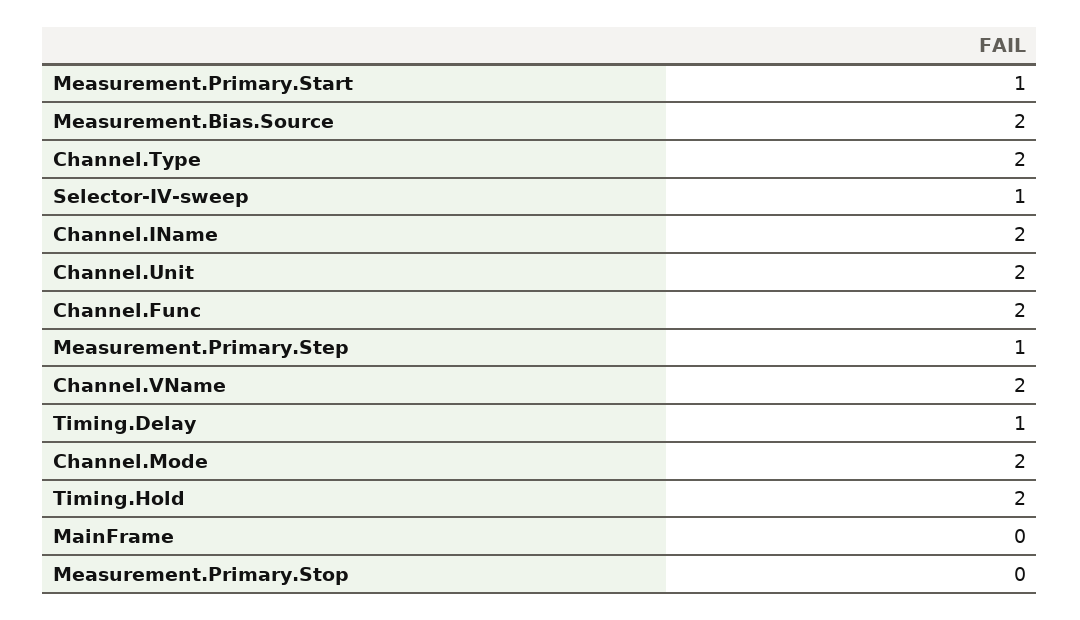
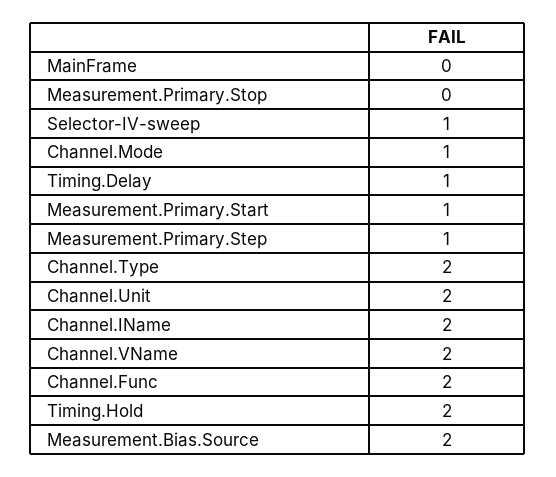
  {
    "Measurement.Primary.Start": 1,
    "Measurement.Bias.Source": 2,
    "Channel.Type": 2,
    "Selector-IV-sweep": 1,
    "Channel.IName": 2,
    "Channel.Unit": 2,
    "Channel.Func": 2,
    "Measurement.Primary.Step": 1,
    "Channel.VName": 2,
    "Timing.Delay": 1,
-   "Channel.Mode": 2,
+   "Channel.Mode": 1,
    "Timing.Hold": 2,
    "MainFrame": 0,
    "Measurement.Primary.Stop": 0
  }

